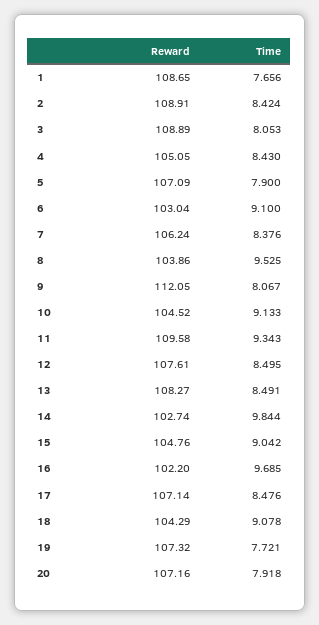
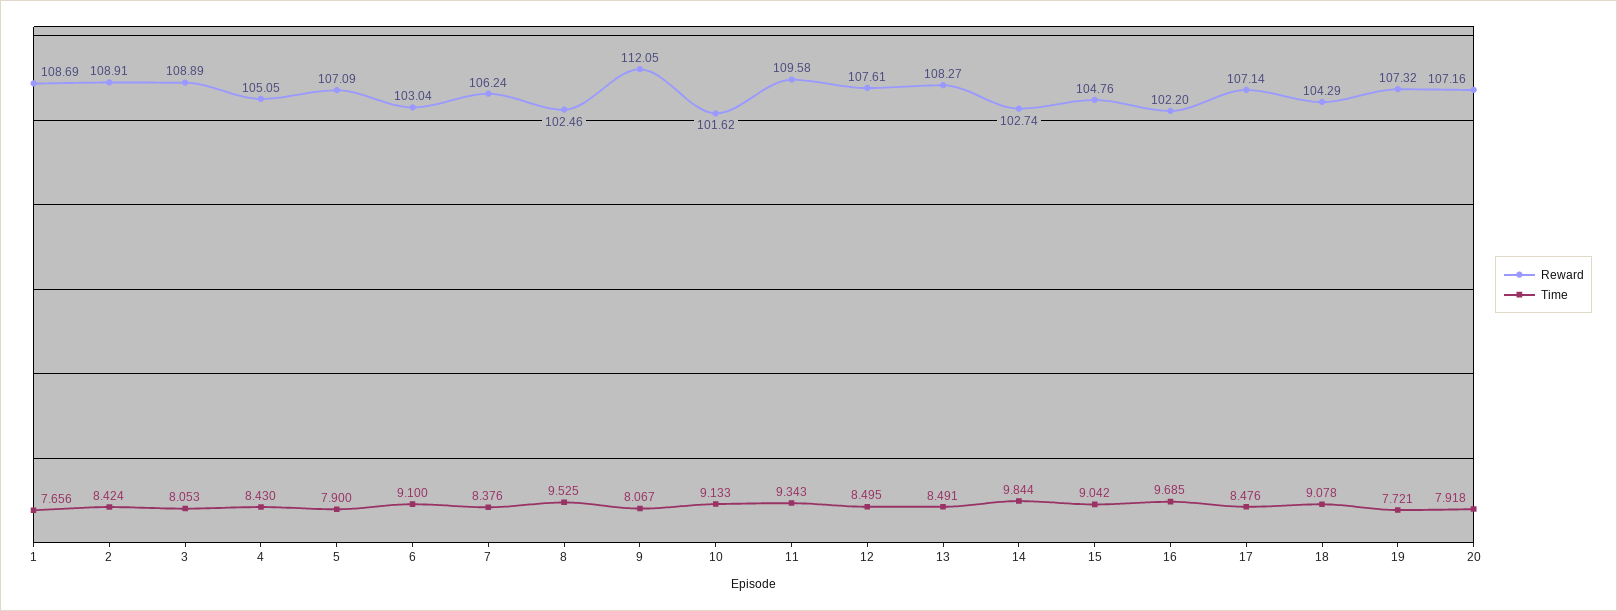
  {
    "Reward": {
-     "1": 108.65,
+     "1": 108.69,
      "2": 108.91,
      "3": 108.89,
      "4": 105.05,
      "5": 107.09,
      "6": 103.04,
      "7": 106.24,
-     "8": 103.86,
+     "8": 102.46,
      "9": 112.05,
-     "10": 104.52,
+     "10": 101.62,
      "11": 109.58,
      "12": 107.61,
      "13": 108.27,
      "14": 102.74,
      "15": 104.76,
      "16": 102.2,
      "17": 107.14,
      "18": 104.29,
      "19": 107.32,
      "20": 107.16
    },
    "Time": {
      "1": 7.656,
      "2": 8.424,
      "3": 8.053,
      "4": 8.43,
      "5": 7.9,
      "6": 9.1,
      "7": 8.376,
      "8": 9.525,
      "9": 8.067,
      "10": 9.133,
      "11": 9.343,
      "12": 8.495,
      "13": 8.491,
      "14": 9.844,
      "15": 9.042,
      "16": 9.685,
      "17": 8.476,
      "18": 9.078,
      "19": 7.721,
      "20": 7.918
    }
  }

